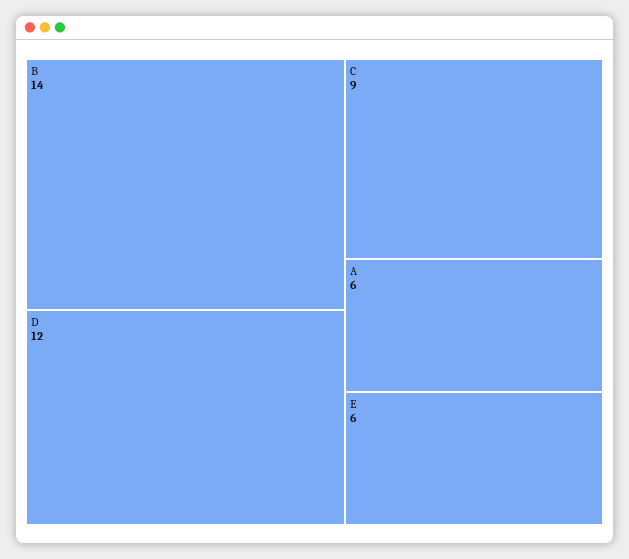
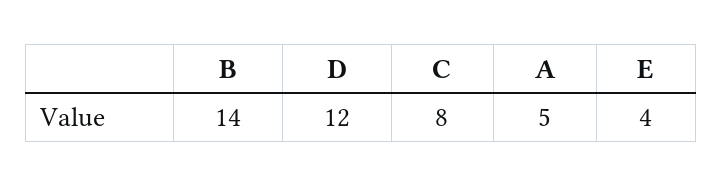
  {
    "B": 14,
    "D": 12,
-   "C": 9,
+   "C": 8,
-   "A": 6,
+   "A": 5,
-   "E": 6
+   "E": 4
  }

